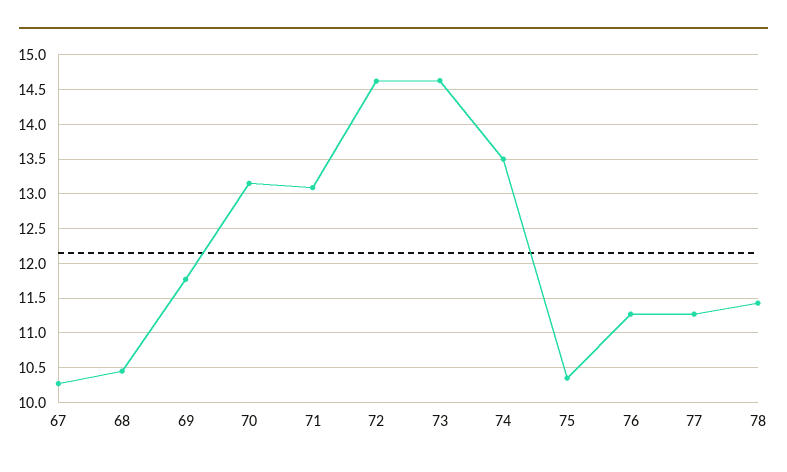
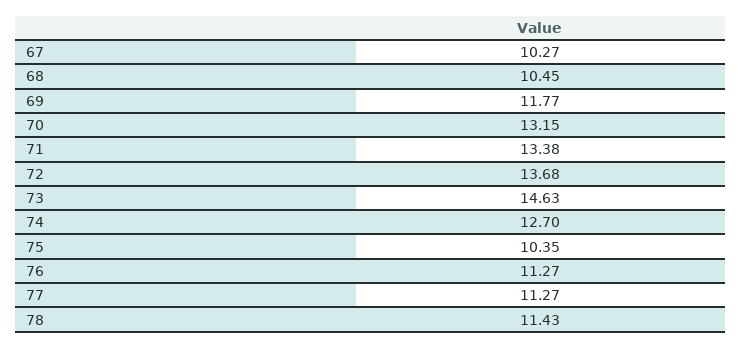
  {
    "67": 10.27,
    "68": 10.45,
    "69": 11.77,
    "70": 13.15,
-   "71": 13.1,
+   "71": 13.38,
-   "72": 14.6,
+   "72": 13.68,
    "73": 14.63,
-   "74": 13.5,
+   "74": 12.7,
    "75": 10.35,
    "76": 11.27,
    "77": 11.27,
    "78": 11.43
  }

